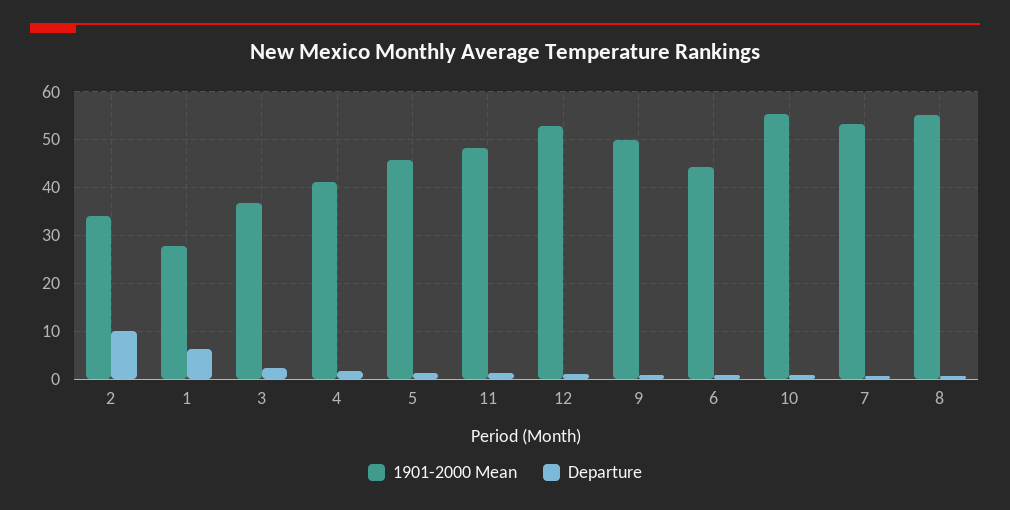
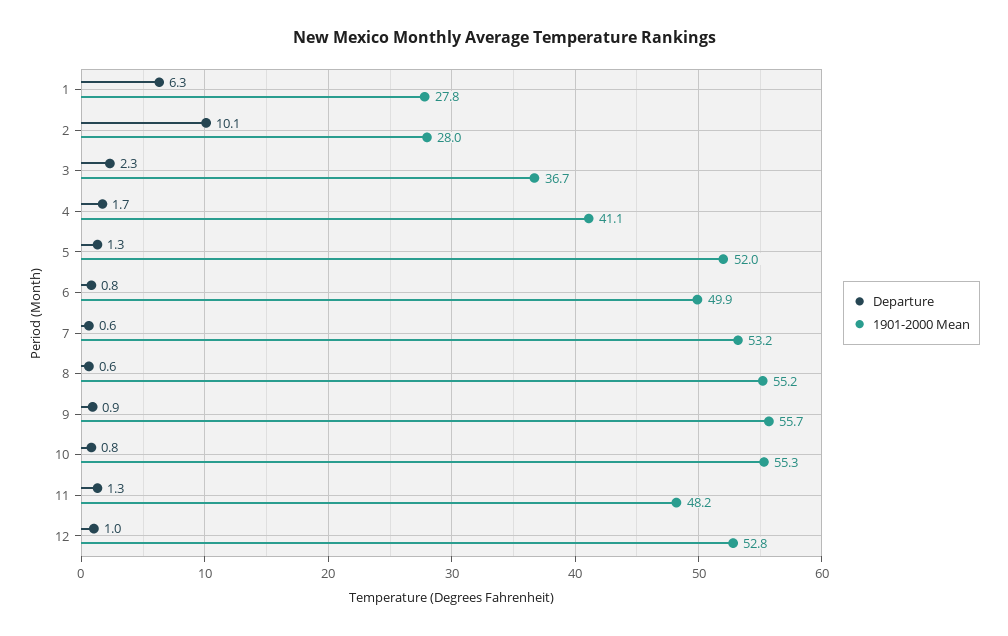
  {
    "1901-2000 Mean": {
-     "2": 34,
+     "2": 28,
      "1": 27.8,
      "3": 36.7,
      "4": 41.1,
-     "5": 46,
+     "5": 52,
      "11": 48.2,
      "12": 52.8,
-     "9": 50,
+     "9": 55.7,
-     "6": 44,
+     "6": 49.9,
      "10": 55.3,
      "7": 53.2,
      "8": 55.2
    },
    "Departure": {
      "2": 10.1,
      "1": 6.3,
      "3": 2.3,
      "4": 1.7,
      "5": 1.3,
      "11": 1.3,
      "12": 1,
      "9": 0.9,
      "6": 0.8,
      "10": 0.8,
      "7": 0.6,
      "8": 0.6
    }
  }

